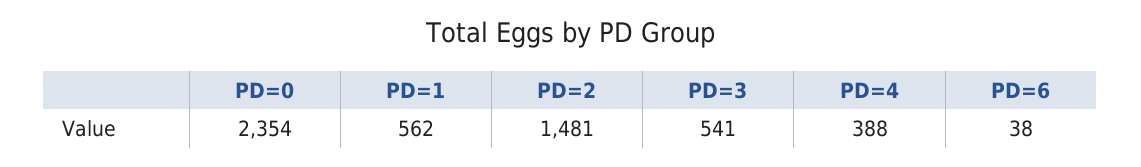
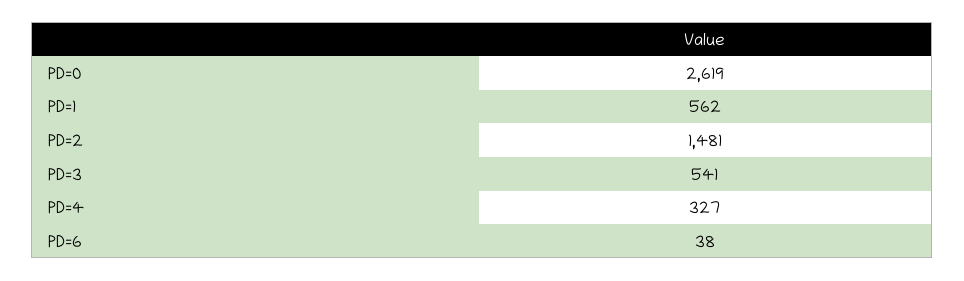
  {
-   "PD=0": 2354,
+   "PD=0": 2619,
    "PD=1": 562,
    "PD=2": 1481,
    "PD=3": 541,
-   "PD=4": 388,
+   "PD=4": 327,
    "PD=6": 38
  }

